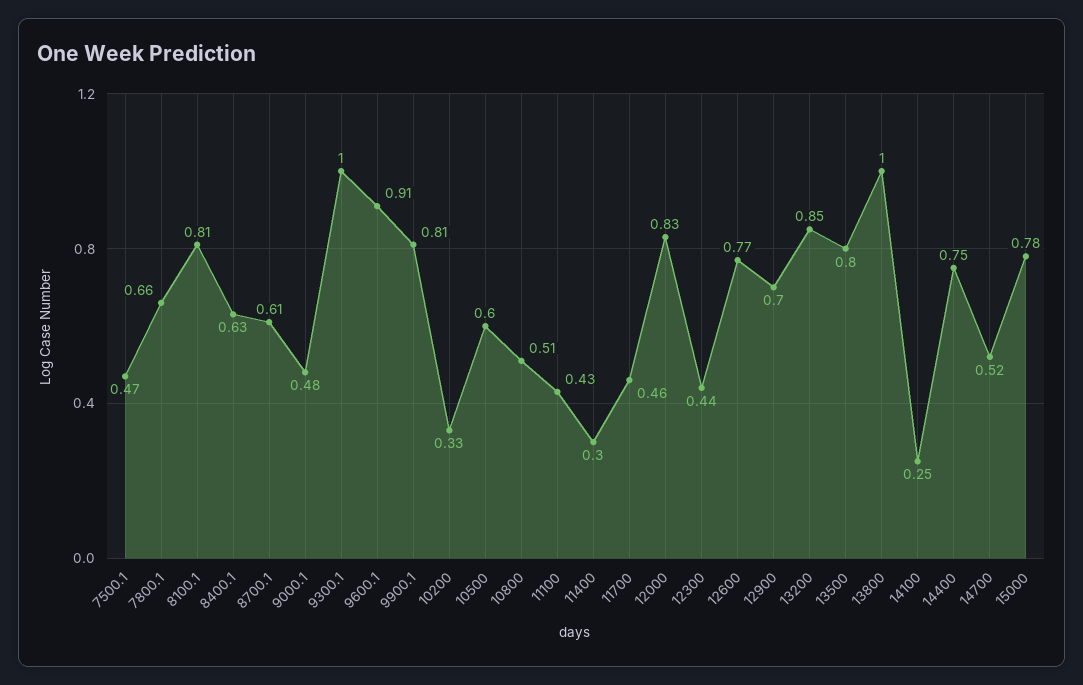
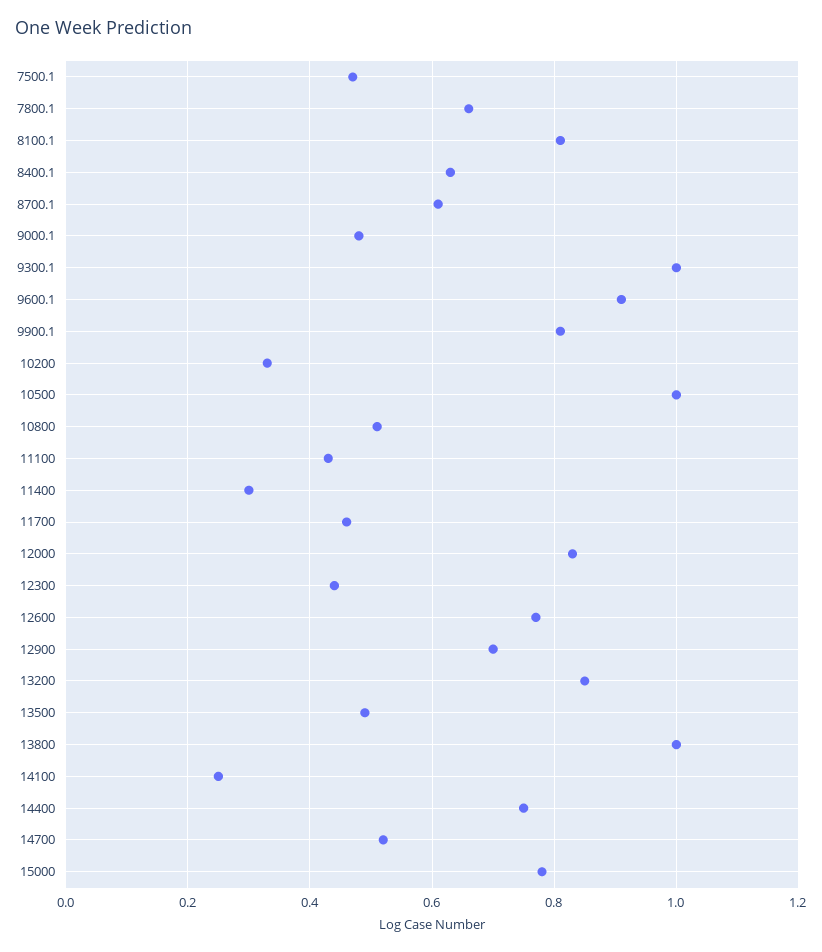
  {
    "7500.1": 0.47,
    "7800.1": 0.66,
    "8100.1": 0.81,
    "8400.1": 0.63,
    "8700.1": 0.61,
    "9000.1": 0.48,
    "9300.1": 1,
    "9600.1": 0.91,
    "9900.1": 0.81,
    "10200": 0.33,
-   "10500": 0.6,
+   "10500": 1,
    "10800": 0.51,
    "11100": 0.43,
    "11400": 0.3,
    "11700": 0.46,
    "12000": 0.83,
    "12300": 0.44,
    "12600": 0.77,
    "12900": 0.7,
    "13200": 0.85,
-   "13500": 0.8,
+   "13500": 0.5,
    "13800": 1,
    "14100": 0.25,
    "14400": 0.75,
    "14700": 0.52,
    "15000": 0.78
  }

